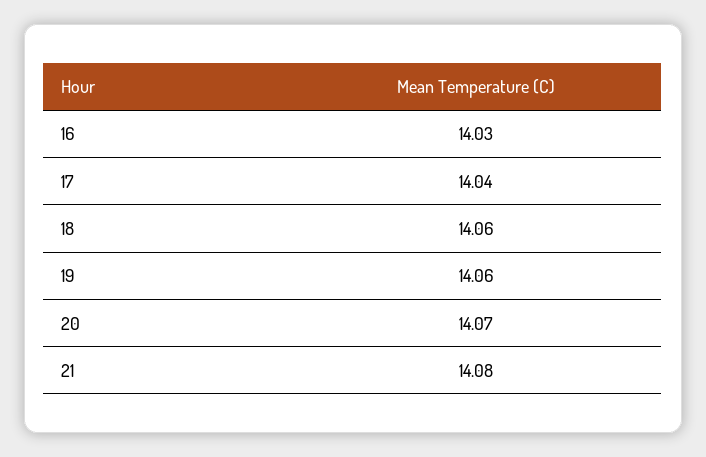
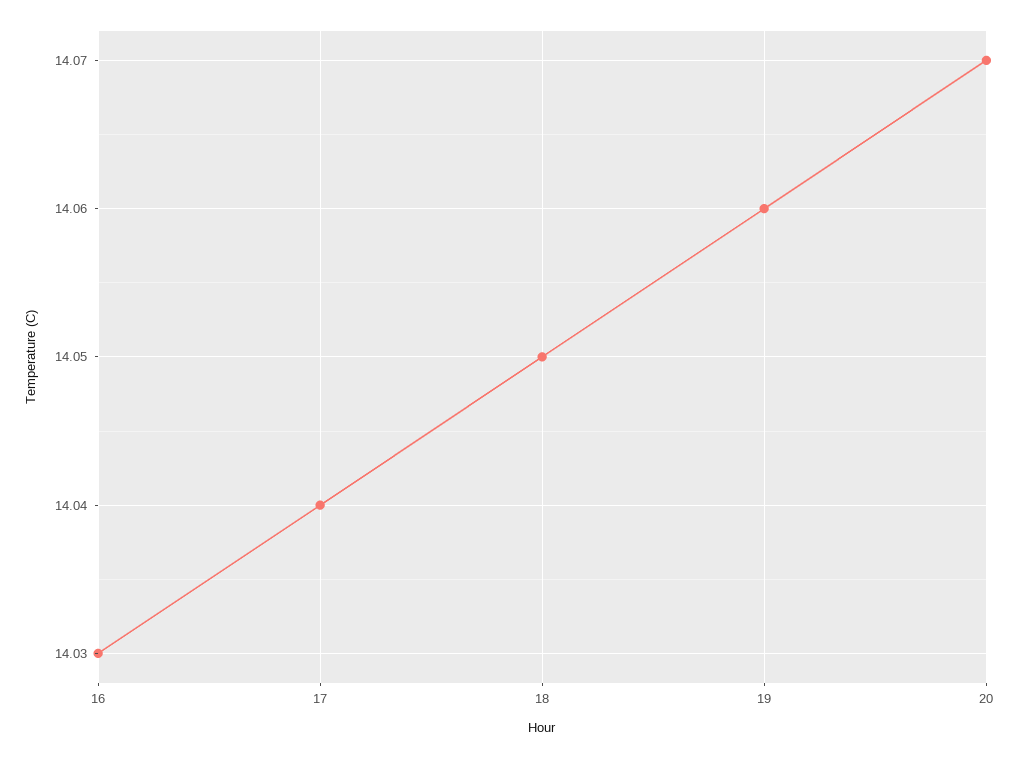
  {
    "16": 14.03,
    "17": 14.04,
-   "18": 14.06,
+   "18": 14.05,
    "19": 14.06,
-   "20": 14.07,
+   "20": 14.07
-   "21": 14.08
  }

